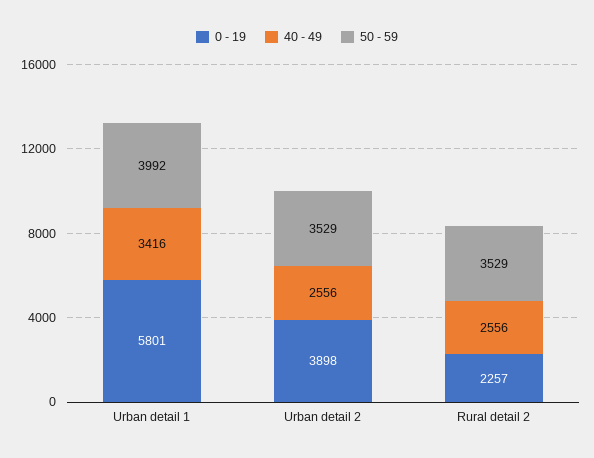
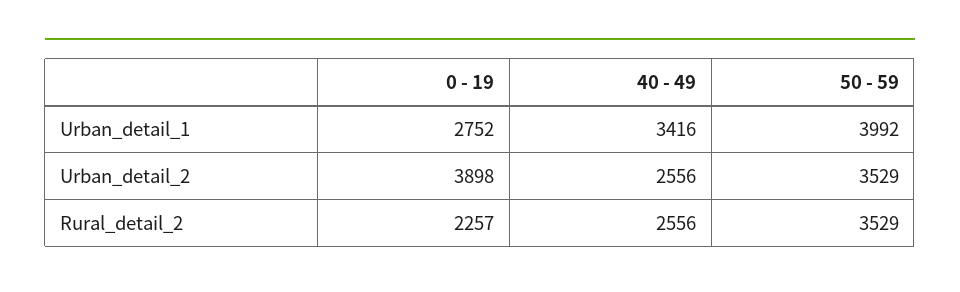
  {
    "0 - 19": {
-     "Urban detail 1": 5801,
+     "Urban detail 1": 2752,
      "Urban detail 2": 3898,
      "Rural detail 2": 2257
    },
    "40 - 49": {
      "Urban detail 1": 3416,
      "Urban detail 2": 2556,
      "Rural detail 2": 2556
    },
    "50 - 59": {
      "Urban detail 1": 3992,
      "Urban detail 2": 3529,
      "Rural detail 2": 3529
    }
  }

